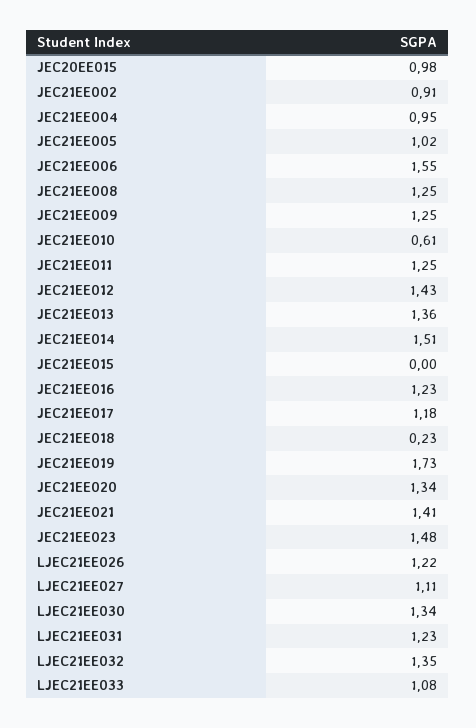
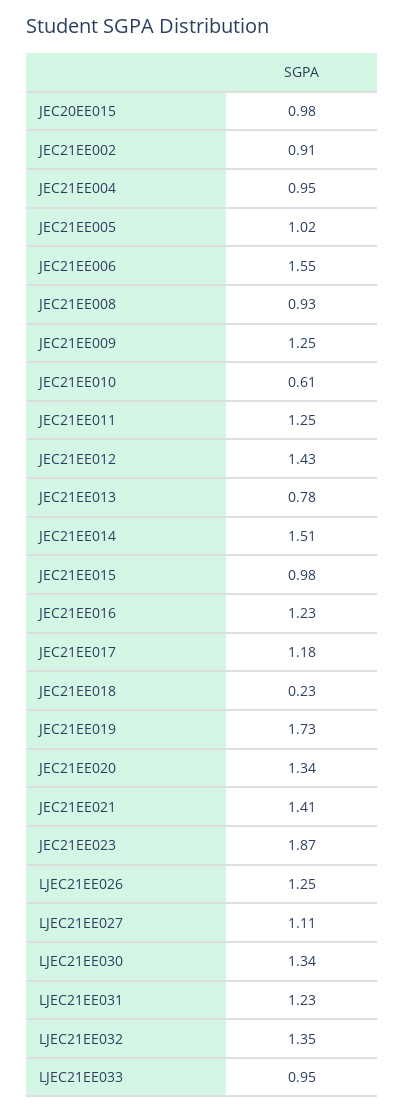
  {
    "JEC20EE015": 0.98,
    "JEC21EE002": 0.91,
    "JEC21EE004": 0.95,
    "JEC21EE005": 1.02,
    "JEC21EE006": 1.55,
-   "JEC21EE008": 1.25,
+   "JEC21EE008": 0.93,
    "JEC21EE009": 1.25,
    "JEC21EE010": 0.61,
    "JEC21EE011": 1.25,
    "JEC21EE012": 1.43,
-   "JEC21EE013": 1.36,
+   "JEC21EE013": 0.78,
    "JEC21EE014": 1.51,
-   "JEC21EE015": 0,
+   "JEC21EE015": 0.98,
    "JEC21EE016": 1.23,
    "JEC21EE017": 1.18,
    "JEC21EE018": 0.23,
    "JEC21EE019": 1.73,
    "JEC21EE020": 1.34,
    "JEC21EE021": 1.41,
-   "JEC21EE023": 1.48,
+   "JEC21EE023": 1.87,
-   "LJEC21EE026": 1.22,
+   "LJEC21EE026": 1.25,
    "LJEC21EE027": 1.11,
    "LJEC21EE030": 1.34,
    "LJEC21EE031": 1.23,
    "LJEC21EE032": 1.35,
-   "LJEC21EE033": 1.08
+   "LJEC21EE033": 0.95
  }

